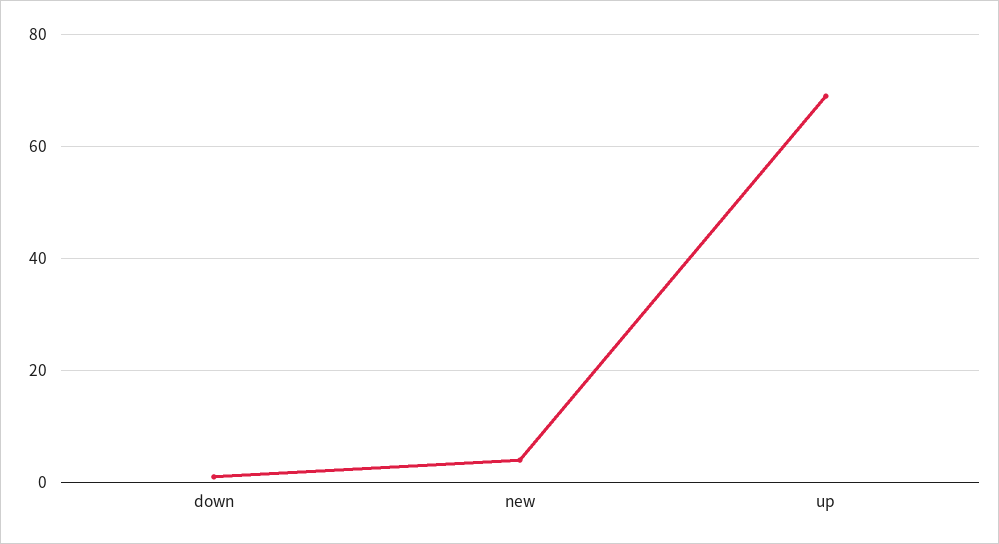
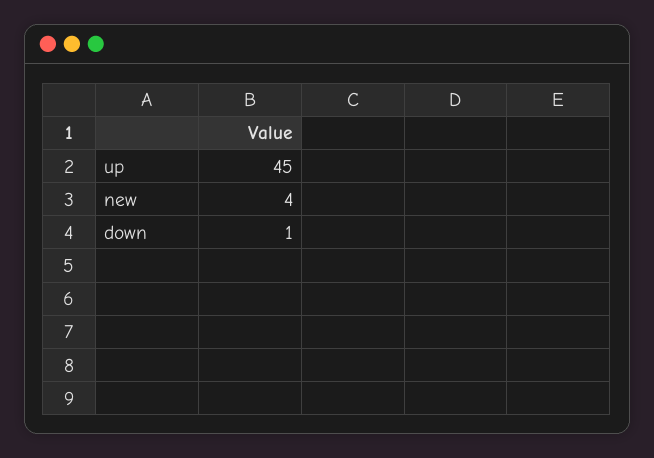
  {
    "down": 1,
    "new": 4,
-   "up": 70
+   "up": 45
  }

